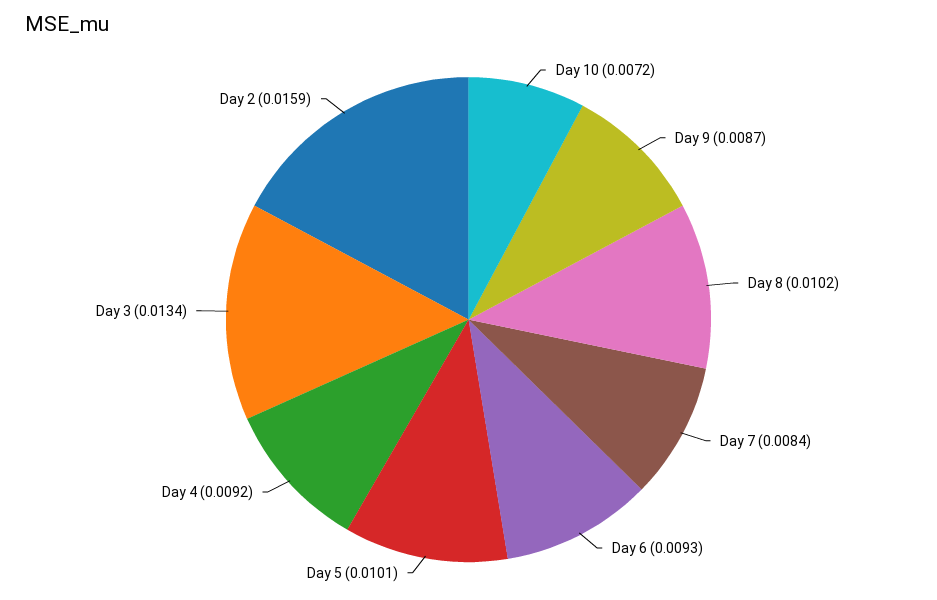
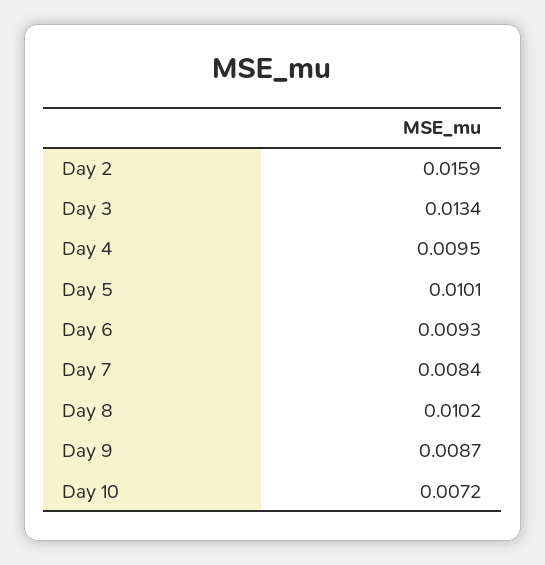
  {
    "Day 10": 0.0072,
    "Day 9": 0.0087,
    "Day 8": 0.0102,
    "Day 7": 0.0084,
    "Day 6": 0.0093,
    "Day 5": 0.0101,
-   "Day 4": 0.0092,
+   "Day 4": 0.0095,
    "Day 3": 0.0134,
    "Day 2": 0.0159
  }

